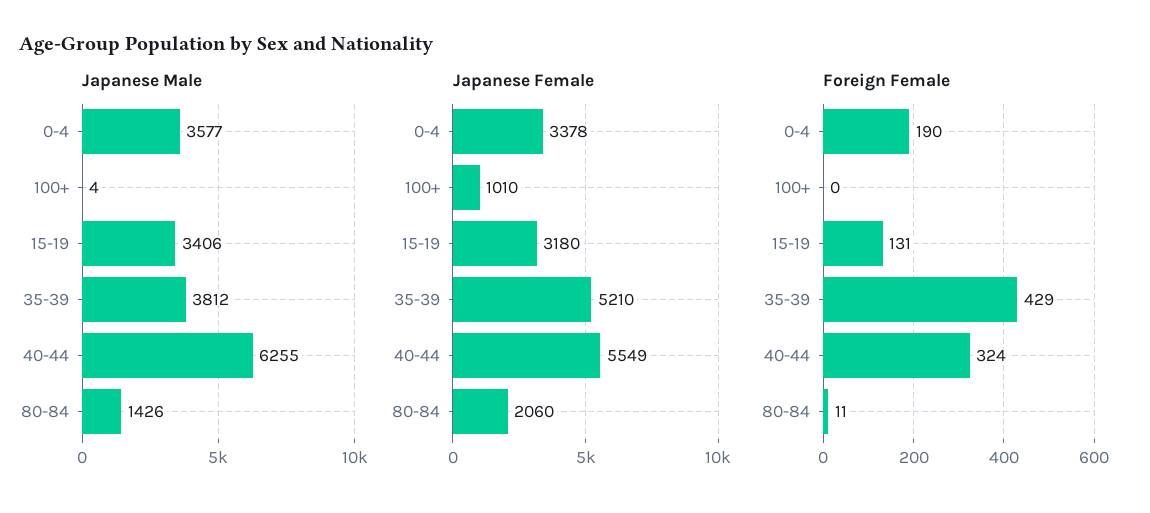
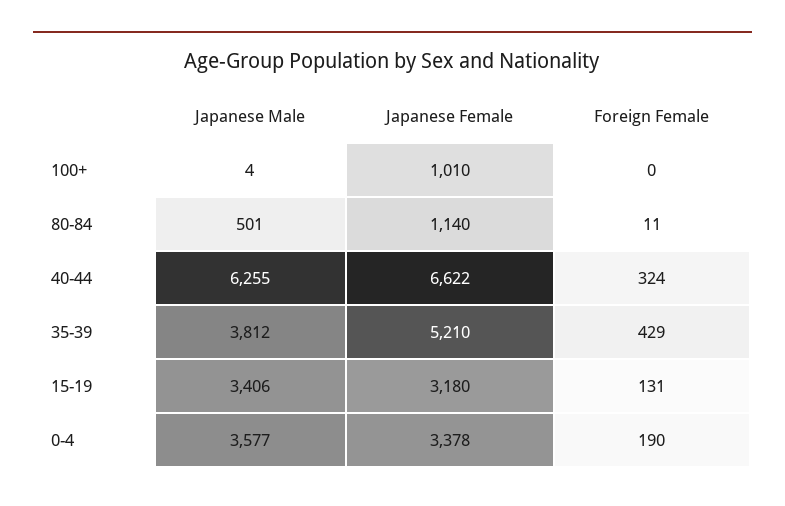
  {
    "Japanese Male": {
      "0-4": 3577,
      "100+": 4,
      "15-19": 3406,
      "35-39": 3812,
      "40-44": 6255,
-     "80-84": 1426
+     "80-84": 501
    },
    "Japanese Female": {
      "0-4": 3378,
      "100+": 1010,
      "15-19": 3180,
      "35-39": 5210,
-     "40-44": 5549,
+     "40-44": 6622,
-     "80-84": 2060
+     "80-84": 1140
    },
    "Foreign Female": {
      "0-4": 190,
      "100+": 0,
      "15-19": 131,
      "35-39": 429,
      "40-44": 324,
      "80-84": 11
    }
  }

